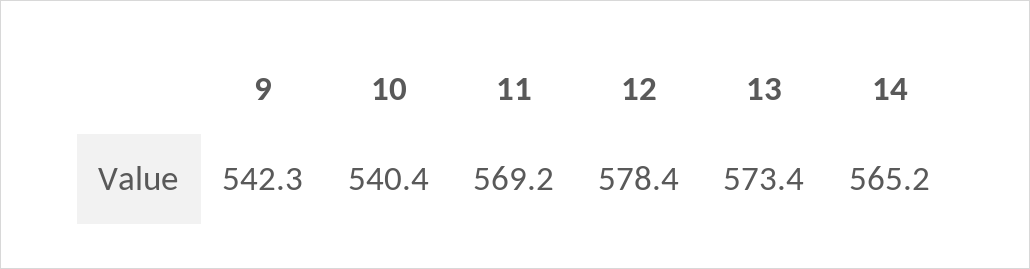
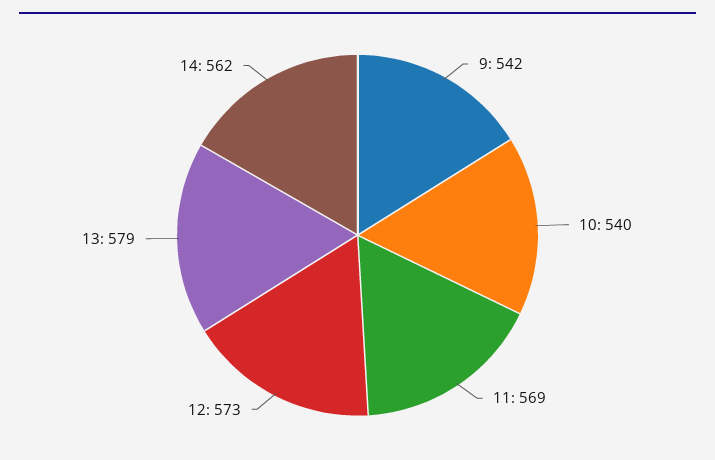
  {
    "9": 542.3,
    "10": 540.4,
    "11": 569.2,
-   "12": 578.4,
+   "12": 573,
-   "13": 573.4,
+   "13": 579,
-   "14": 565.2
+   "14": 562
  }

